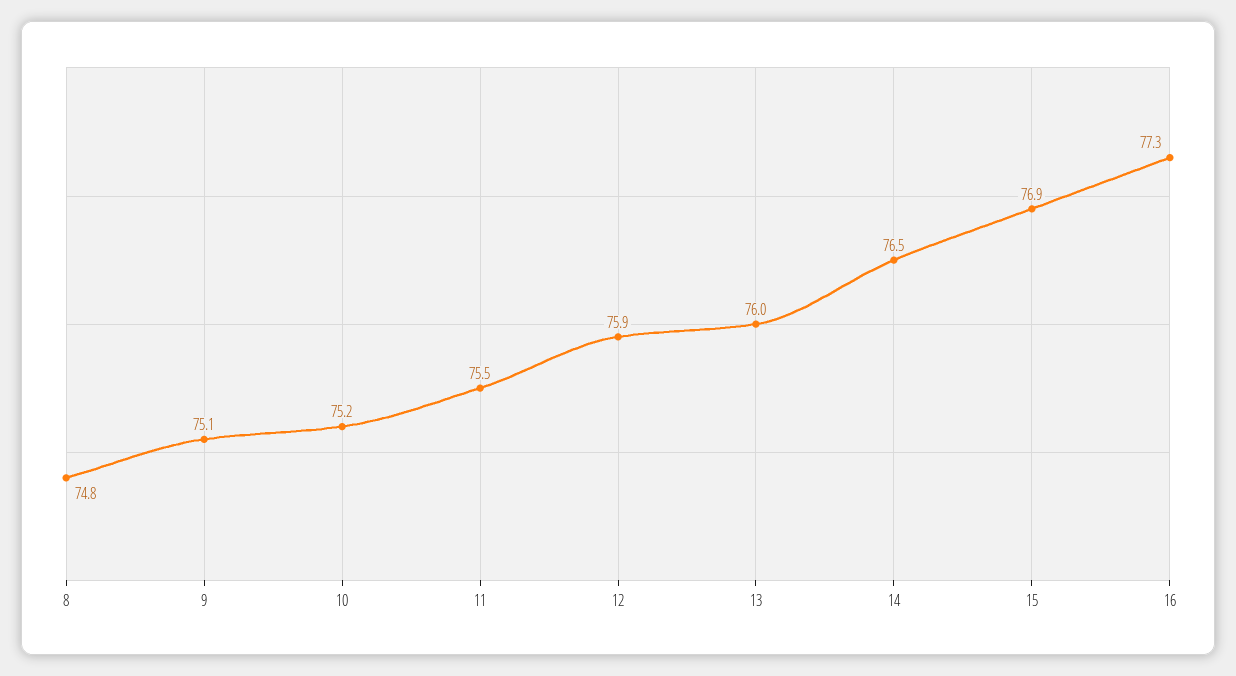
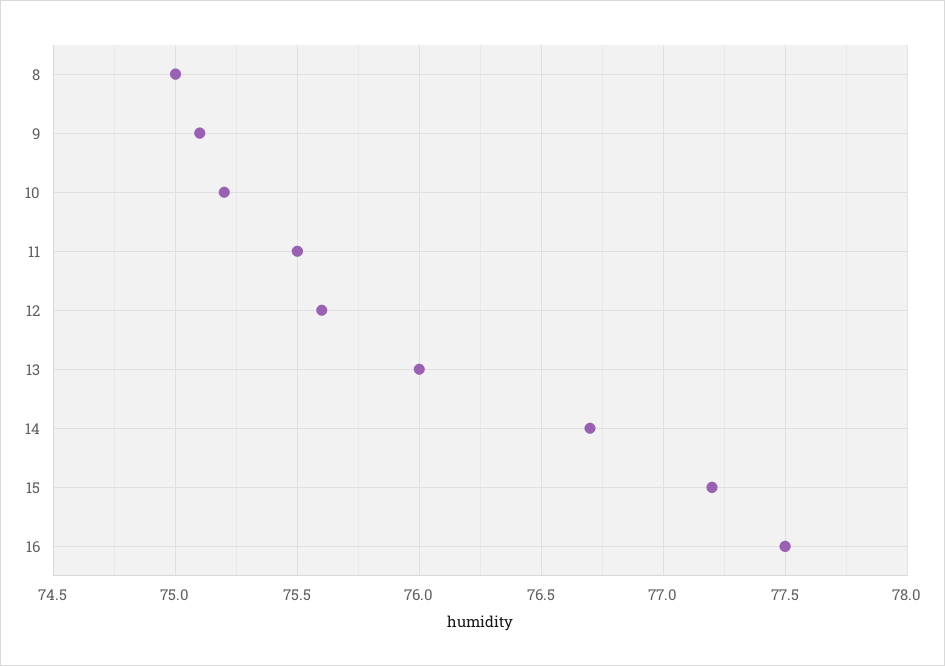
  {
-   "8": 74.8,
+   "8": 75,
    "9": 75.1,
    "10": 75.2,
    "11": 75.5,
-   "12": 75.9,
+   "12": 75.6,
    "13": 76,
-   "14": 76.5,
+   "14": 76.7,
-   "15": 76.9,
+   "15": 77.2,
-   "16": 77.3
+   "16": 77.5
  }

